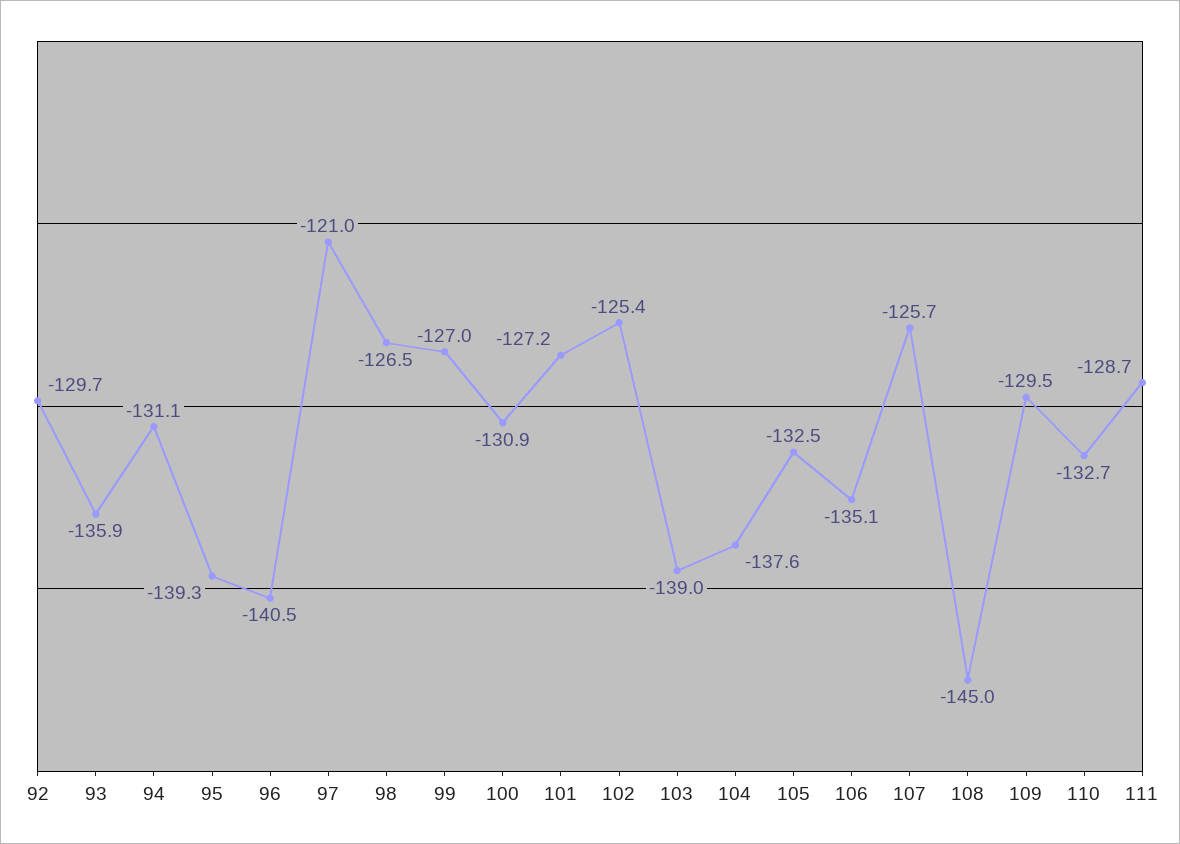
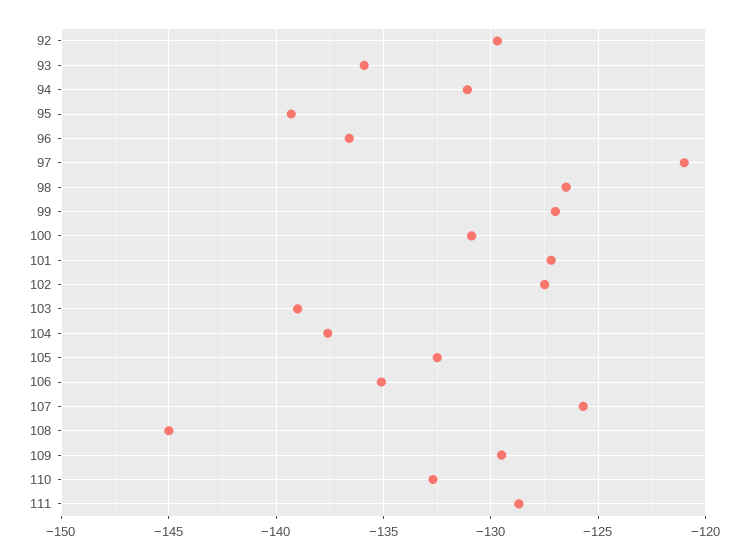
  {
    "92": -129.7,
    "93": -135.9,
    "94": -131.1,
    "95": -139.3,
-   "96": -140.5,
+   "96": -136.5,
    "97": -121,
    "98": -126.5,
    "99": -127,
    "100": -130.9,
    "101": -127.2,
-   "102": -125.4,
+   "102": -127.5,
    "103": -139,
    "104": -137.6,
    "105": -132.5,
    "106": -135.1,
    "107": -125.7,
    "108": -145,
    "109": -129.5,
    "110": -132.7,
    "111": -128.7
  }

